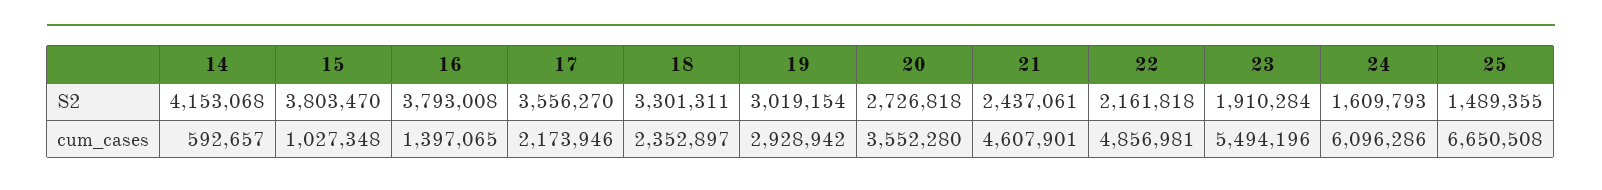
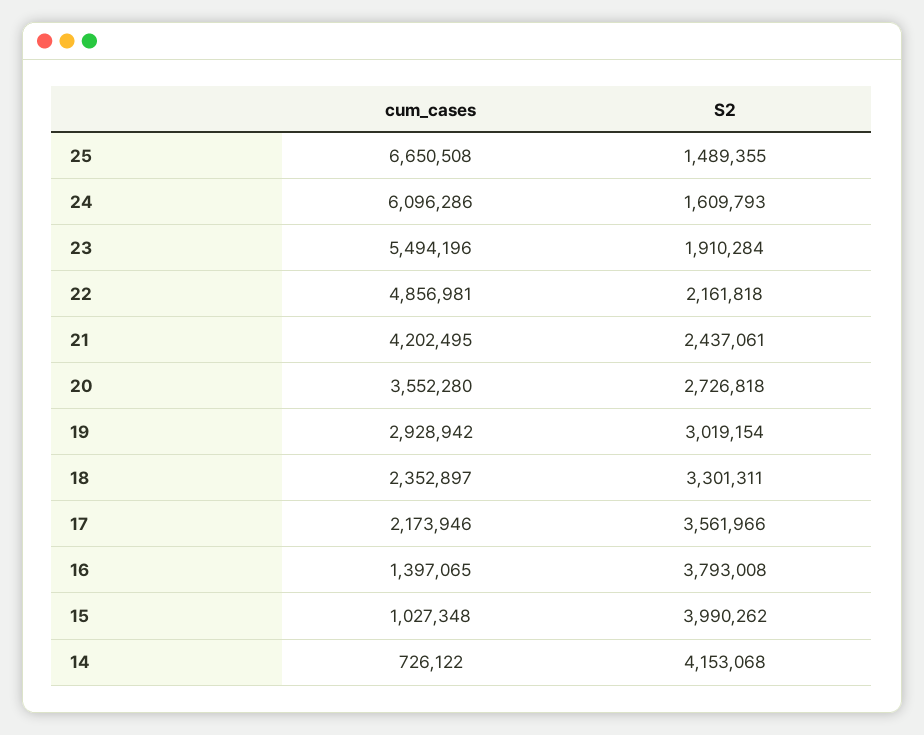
  {
    "14": {
      "S2": 4153068,
-     "cum_cases": 592657
+     "cum_cases": 726122
    },
    "15": {
-     "S2": 3803470,
+     "S2": 3990262,
      "cum_cases": 1027348
    },
    "16": {
      "S2": 3793008,
      "cum_cases": 1397065
    },
    "17": {
-     "S2": 3556270,
+     "S2": 3561966,
      "cum_cases": 2173946
    },
    "18": {
      "S2": 3301311,
      "cum_cases": 2352897
    },
    "19": {
      "S2": 3019154,
      "cum_cases": 2928942
    },
    "20": {
      "S2": 2726818,
      "cum_cases": 3552280
    },
    "21": {
      "S2": 2437061,
-     "cum_cases": 4607901
+     "cum_cases": 4202495
    },
    "22": {
      "S2": 2161818,
      "cum_cases": 4856981
    },
    "23": {
      "S2": 1910284,
      "cum_cases": 5494196
    },
    "24": {
      "S2": 1609793,
      "cum_cases": 6096286
    },
    "25": {
      "S2": 1489355,
      "cum_cases": 6650508
    }
  }

